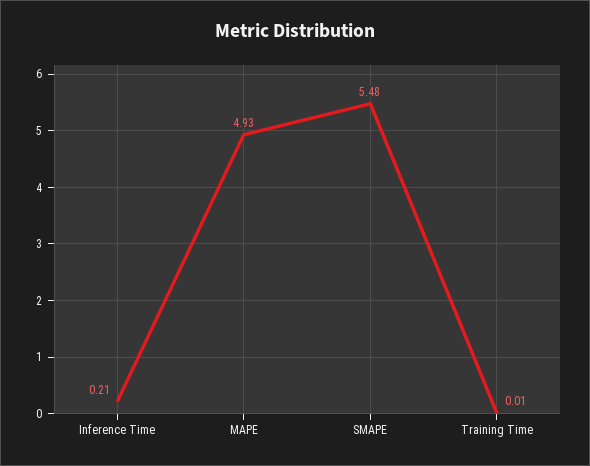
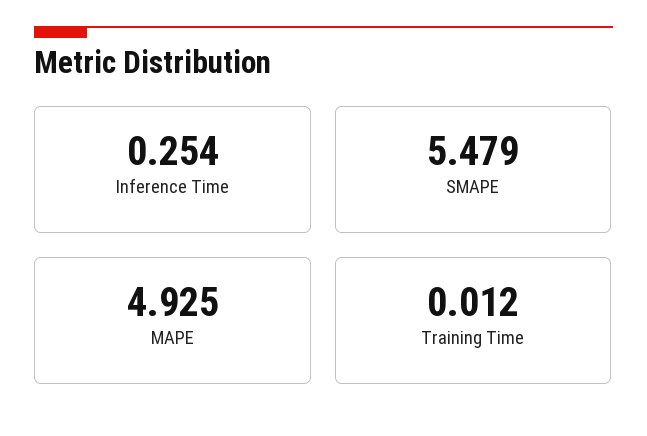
  {
-   "Inference Time": 0.21,
+   "Inference Time": 0.254,
    "MAPE": 4.925,
    "SMAPE": 5.479,
    "Training Time": 0.012
  }

